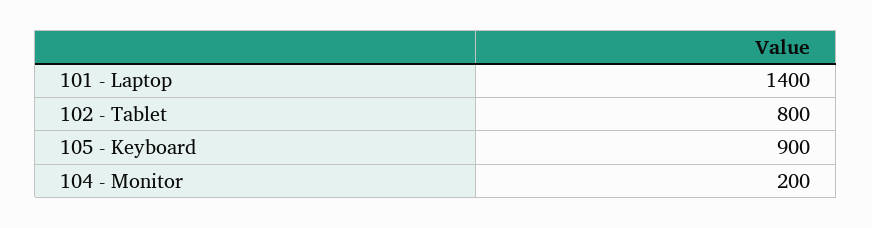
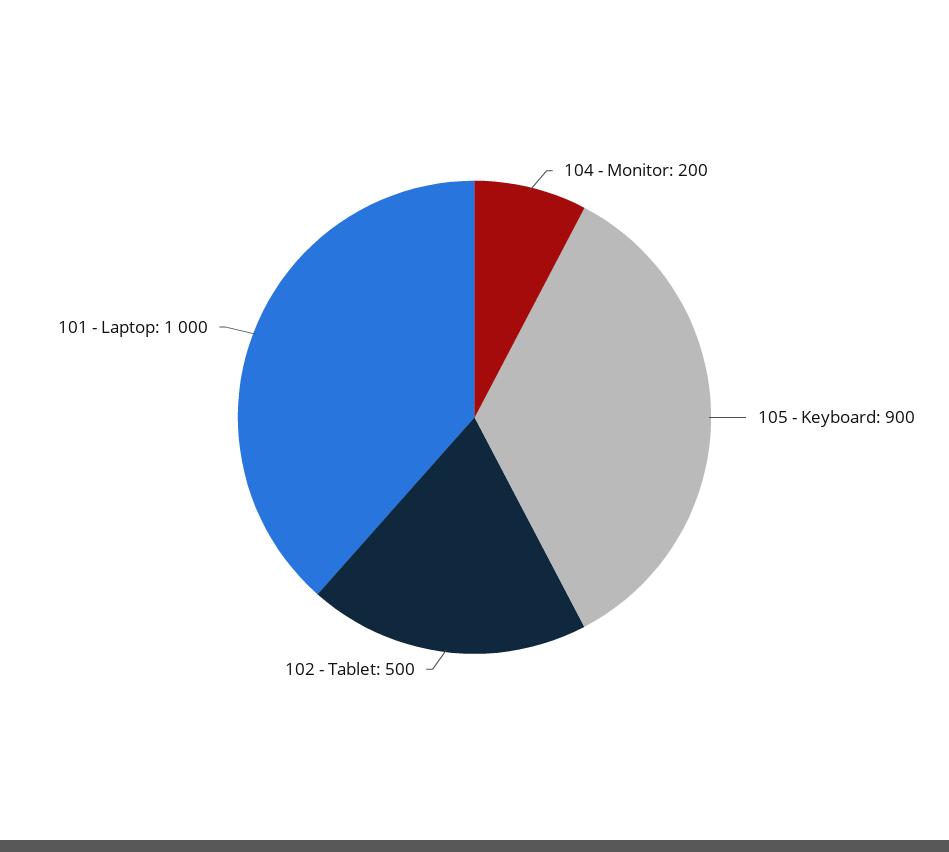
  {
-   "101 - Laptop": 1400,
+   "101 - Laptop": 1000,
-   "102 - Tablet": 800,
+   "102 - Tablet": 500,
    "105 - Keyboard": 900,
    "104 - Monitor": 200
  }

